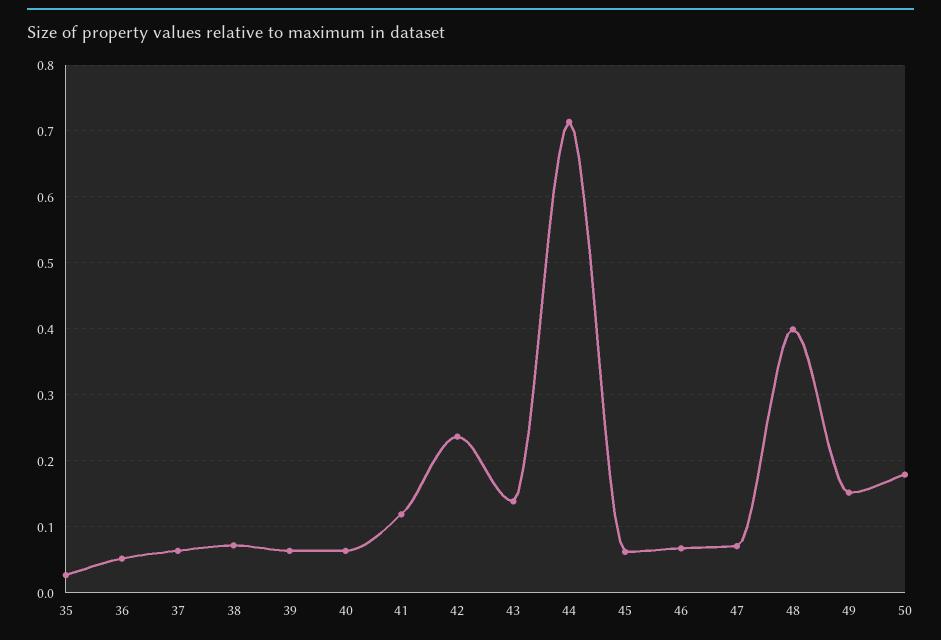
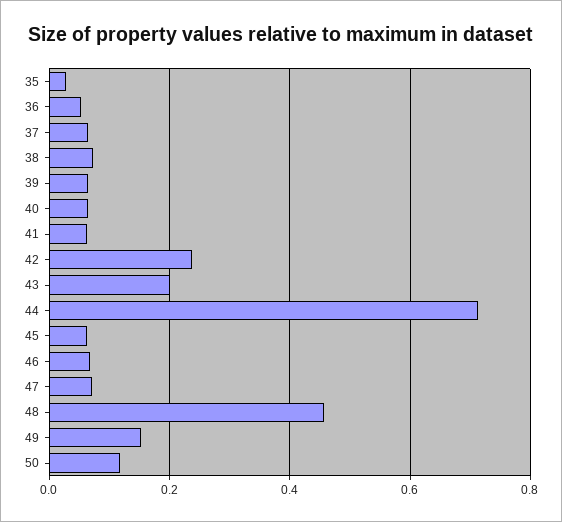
  {
    "35": 0.03,
    "36": 0.05,
    "37": 0.06,
    "38": 0.07,
    "39": 0.06,
    "40": 0.06,
-   "41": 0.12,
+   "41": 0.06,
    "42": 0.24,
-   "43": 0.14,
+   "43": 0.2,
    "44": 0.71,
    "45": 0.06,
    "46": 0.07,
    "47": 0.07,
-   "48": 0.4,
+   "48": 0.46,
    "49": 0.15,
-   "50": 0.18
+   "50": 0.12
  }

